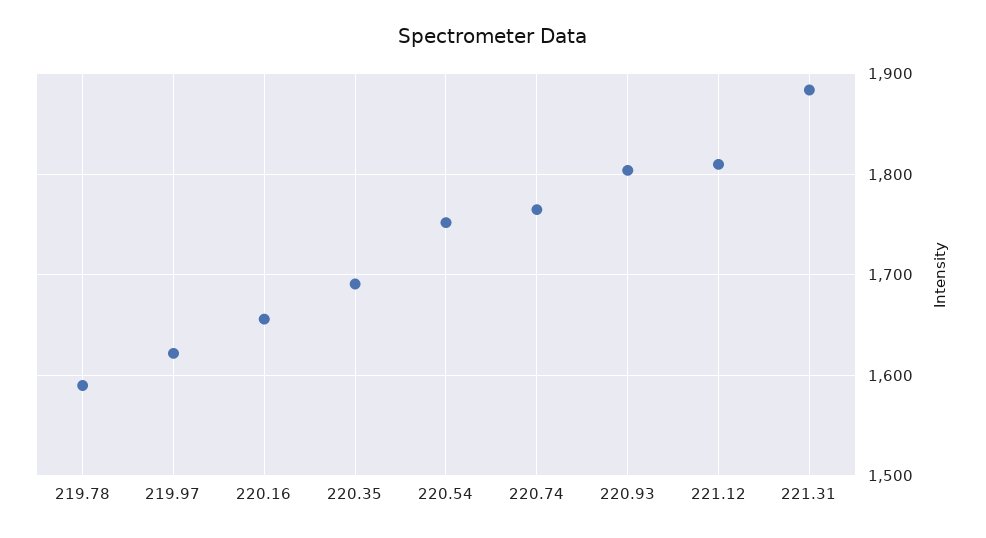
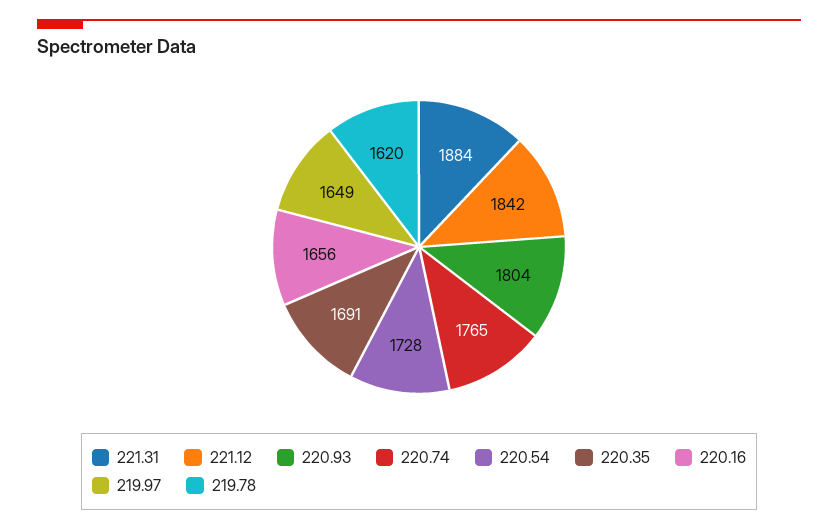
  {
-   "219.78": 1590,
+   "219.78": 1620,
-   "219.97": 1620,
+   "219.97": 1649,
    "220.16": 1656,
    "220.35": 1691,
-   "220.54": 1750,
+   "220.54": 1728,
    "220.74": 1765,
    "220.93": 1804,
-   "221.12": 1810,
+   "221.12": 1842,
    "221.31": 1884
  }

